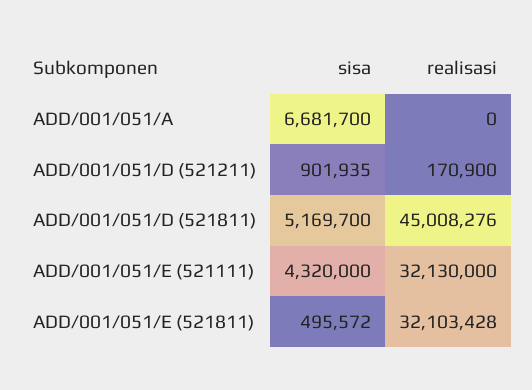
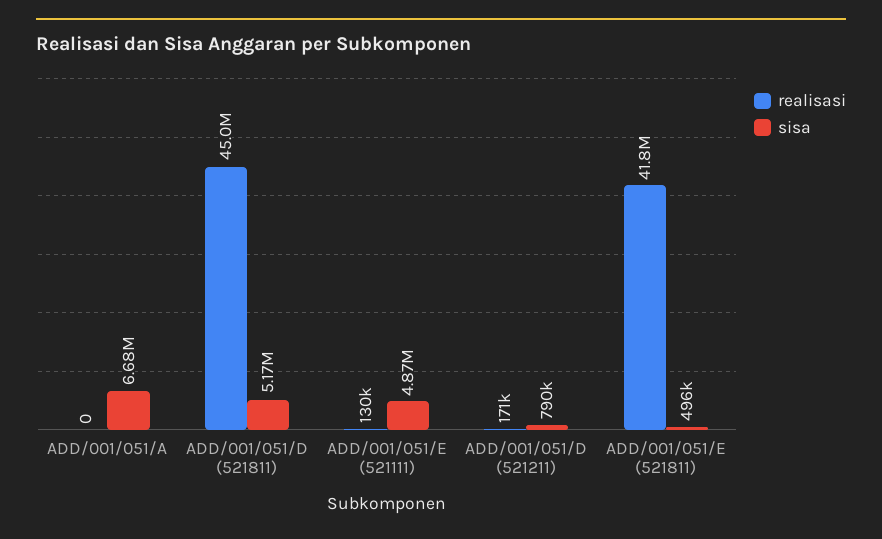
  {
    "sisa": {
      "ADD/001/051/A": 6681700,
-     "ADD/001/051/D (521211)": 901935,
+     "ADD/001/051/D (521211)": 790000,
      "ADD/001/051/D (521811)": 5169700,
-     "ADD/001/051/E (521111)": 4320000,
+     "ADD/001/051/E (521111)": 4870000,
      "ADD/001/051/E (521811)": 495572
    },
    "realisasi": {
      "ADD/001/051/A": 0,
      "ADD/001/051/D (521211)": 170900,
      "ADD/001/051/D (521811)": 45008276,
-     "ADD/001/051/E (521111)": 32130000,
+     "ADD/001/051/E (521111)": 130000,
-     "ADD/001/051/E (521811)": 32103428
+     "ADD/001/051/E (521811)": 41800000
    }
  }

